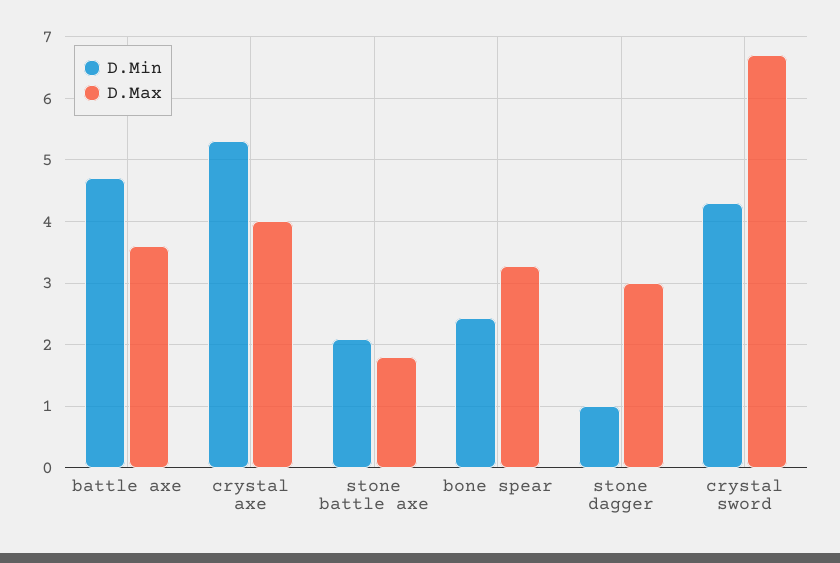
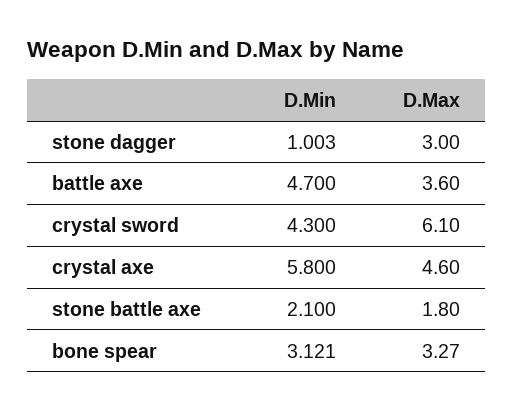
  {
    "D.Min": {
      "battle axe": 4.7,
-     "crystal axe": 5.3,
+     "crystal axe": 5.8,
      "stone battle axe": 2.1,
-     "bone spear": 2.4,
+     "bone spear": 3.121,
      "stone dagger": 1.003,
      "crystal sword": 4.3
    },
    "D.Max": {
      "battle axe": 3.6,
-     "crystal axe": 4,
+     "crystal axe": 4.6,
      "stone battle axe": 1.8,
      "bone spear": 3.27,
      "stone dagger": 3,
-     "crystal sword": 6.7
+     "crystal sword": 6.1
    }
  }

